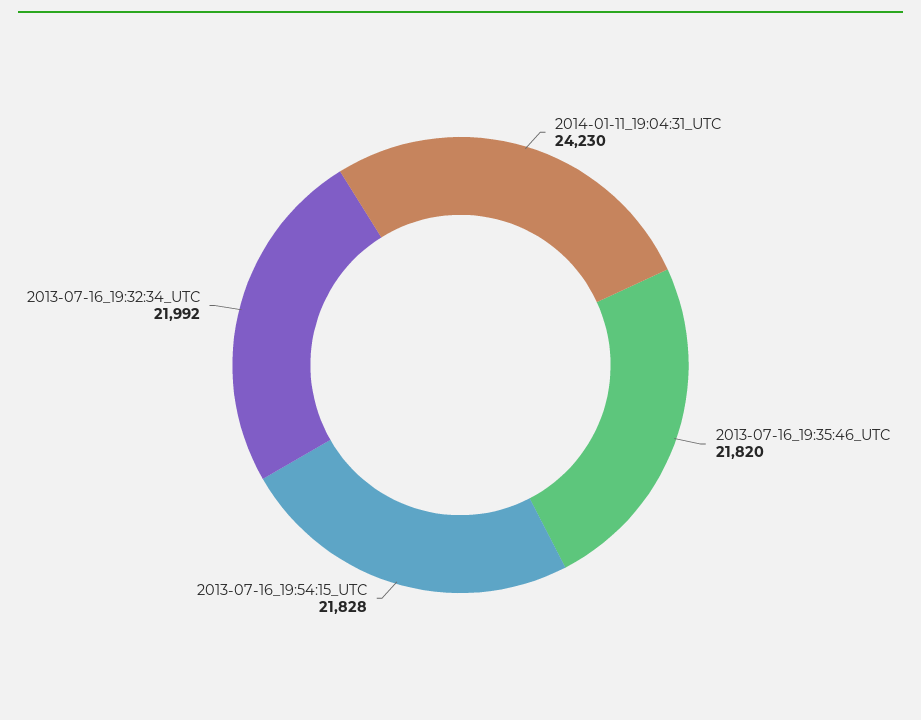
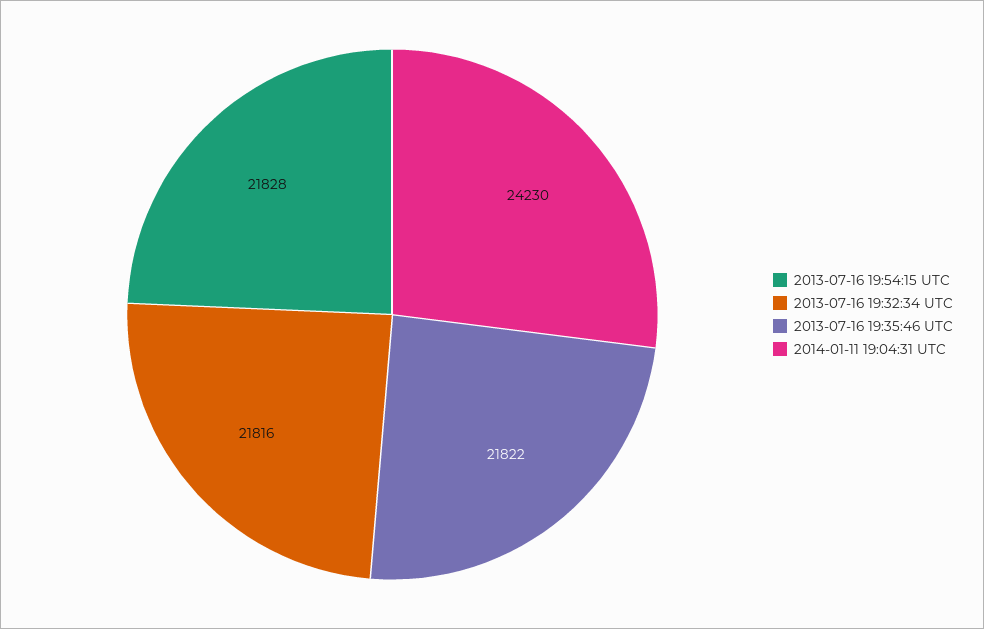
  {
    "2014-01-11_19:04:31_UTC": 24230,
-   "2013-07-16_19:35:46_UTC": 21820,
+   "2013-07-16_19:35:46_UTC": 21822,
    "2013-07-16_19:54:15_UTC": 21828,
-   "2013-07-16_19:32:34_UTC": 21992
+   "2013-07-16_19:32:34_UTC": 21816
  }

